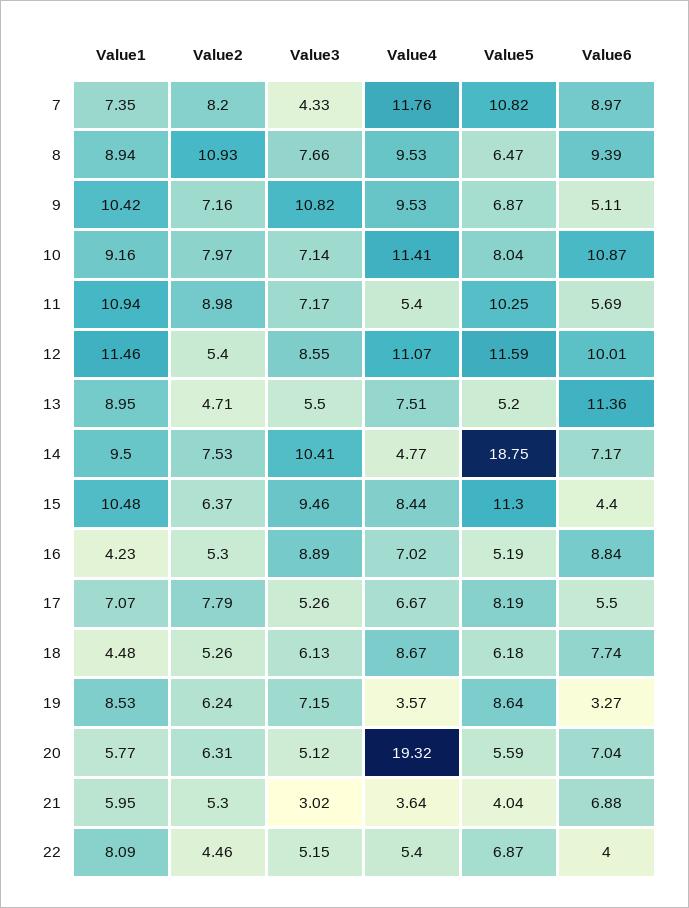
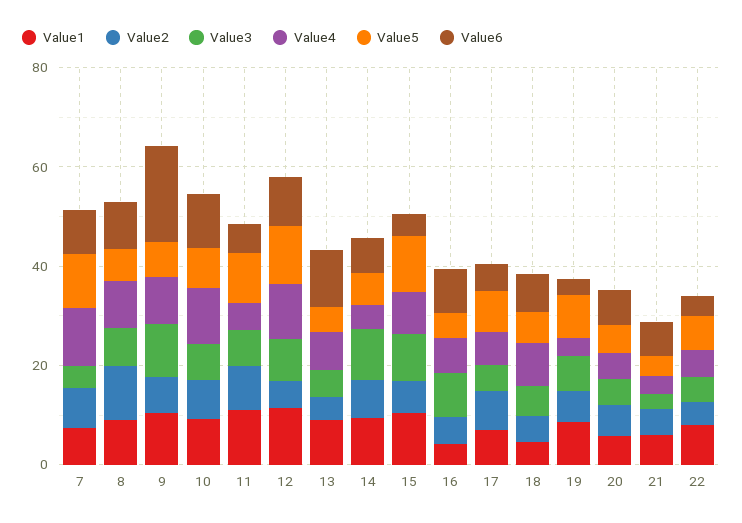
  {
    "Value1": {
      "7": 7.35,
      "8": 8.94,
      "9": 10.42,
      "10": 9.16,
      "11": 10.94,
      "12": 11.46,
      "13": 8.95,
      "14": 9.5,
      "15": 10.48,
      "16": 4.23,
      "17": 7.07,
      "18": 4.48,
      "19": 8.53,
      "20": 5.77,
      "21": 5.95,
      "22": 8.09
    },
    "Value2": {
      "7": 8.2,
      "8": 10.93,
      "9": 7.16,
      "10": 7.97,
      "11": 8.98,
      "12": 5.4,
      "13": 4.71,
      "14": 7.53,
      "15": 6.37,
      "16": 5.3,
      "17": 7.79,
      "18": 5.26,
      "19": 6.24,
      "20": 6.31,
      "21": 5.3,
      "22": 4.46
    },
    "Value3": {
      "7": 4.33,
      "8": 7.66,
      "9": 10.82,
      "10": 7.14,
      "11": 7.17,
      "12": 8.55,
      "13": 5.5,
      "14": 10.41,
      "15": 9.46,
      "16": 8.89,
      "17": 5.26,
      "18": 6.13,
      "19": 7.15,
      "20": 5.12,
      "21": 3.02,
      "22": 5.15
    },
    "Value4": {
      "7": 11.76,
      "8": 9.53,
      "9": 9.53,
      "10": 11.41,
      "11": 5.4,
      "12": 11.07,
      "13": 7.51,
      "14": 4.77,
      "15": 8.44,
      "16": 7.02,
      "17": 6.67,
      "18": 8.67,
      "19": 3.57,
-     "20": 19.32,
+     "20": 5,
      "21": 3.64,
      "22": 5.4
    },
    "Value5": {
      "7": 10.82,
      "8": 6.47,
      "9": 6.87,
      "10": 8.04,
      "11": 10.25,
      "12": 11.59,
      "13": 5.2,
-     "14": 18.75,
+     "14": 5,
      "15": 11.3,
      "16": 5.19,
      "17": 8.19,
      "18": 6.18,
      "19": 8.64,
      "20": 5.59,
      "21": 4.04,
      "22": 6.87
    },
    "Value6": {
      "7": 8.97,
      "8": 9.39,
-     "9": 5.11,
+     "9": 20,
      "10": 10.87,
      "11": 5.69,
      "12": 10.01,
      "13": 11.36,
      "14": 7.17,
      "15": 4.4,
      "16": 8.84,
      "17": 5.5,
      "18": 7.74,
      "19": 3.27,
      "20": 7.04,
      "21": 6.88,
      "22": 4
    }
  }

